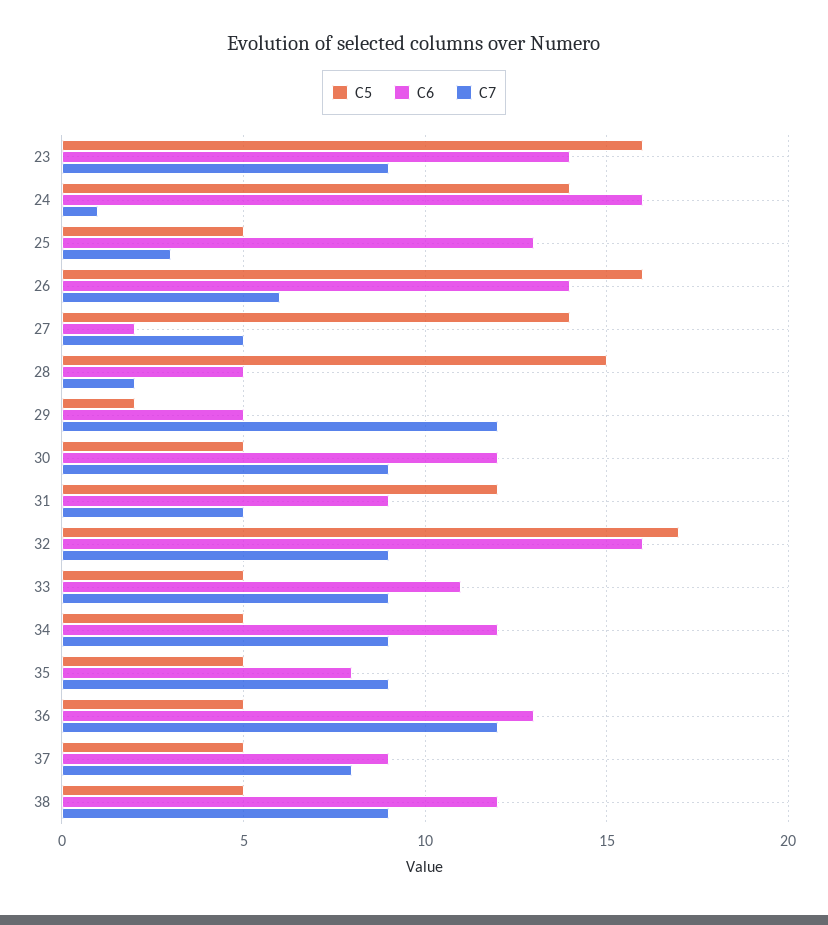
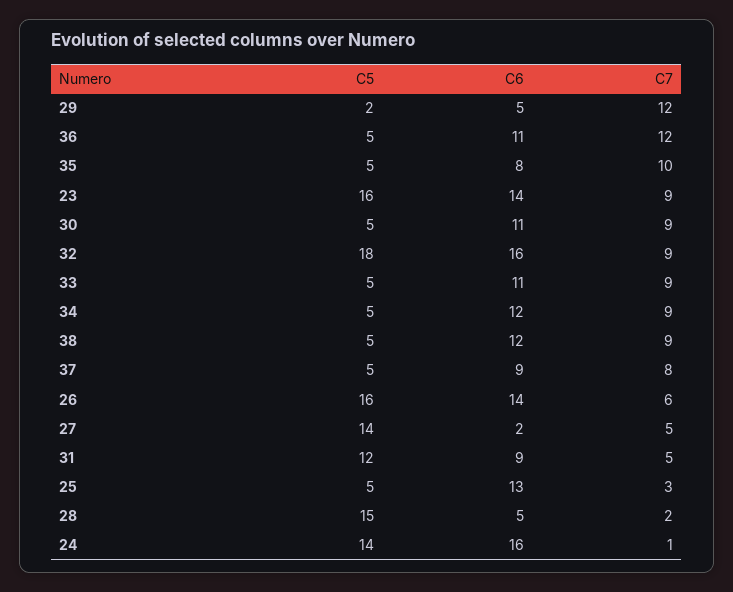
  {
    "C5": {
      "23": 16,
      "24": 14,
      "25": 5,
      "26": 16,
      "27": 14,
      "28": 15,
      "29": 2,
      "30": 5,
      "31": 12,
-     "32": 17,
+     "32": 18,
      "33": 5,
      "34": 5,
      "35": 5,
      "36": 5,
      "37": 5,
      "38": 5
    },
    "C6": {
      "23": 14,
      "24": 16,
      "25": 13,
      "26": 14,
      "27": 2,
      "28": 5,
      "29": 5,
-     "30": 12,
+     "30": 11,
      "31": 9,
      "32": 16,
      "33": 11,
      "34": 12,
      "35": 8,
-     "36": 13,
+     "36": 11,
      "37": 9,
      "38": 12
    },
    "C7": {
      "23": 9,
      "24": 1,
      "25": 3,
      "26": 6,
      "27": 5,
      "28": 2,
      "29": 12,
      "30": 9,
      "31": 5,
      "32": 9,
      "33": 9,
      "34": 9,
-     "35": 9,
+     "35": 10,
      "36": 12,
      "37": 8,
      "38": 9
    }
  }

